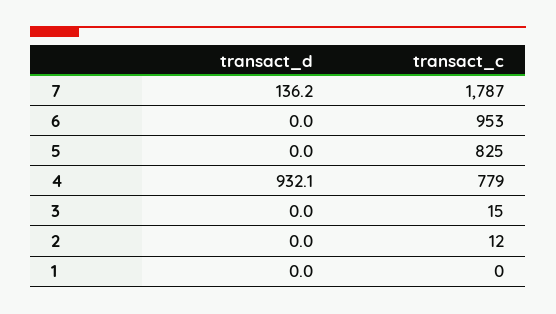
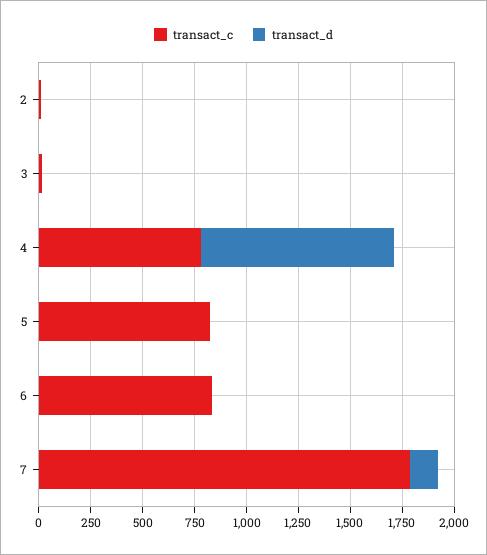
  {
    "transact_d": {
      "7": 136.2,
      "6": 0,
      "5": 0,
      "4": 932.1,
      "3": 0,
-     "2": 0,
+     "2": 0
-     "1": 0
    },
    "transact_c": {
      "7": 1787,
-     "6": 953,
+     "6": 850,
      "5": 825,
      "4": 779,
      "3": 15,
-     "2": 12,
+     "2": 12
-     "1": 0
    }
  }

